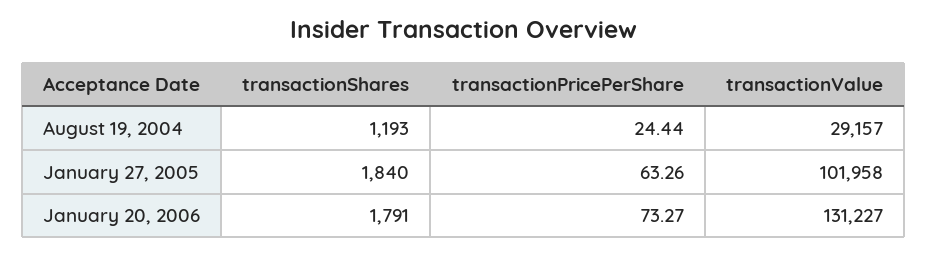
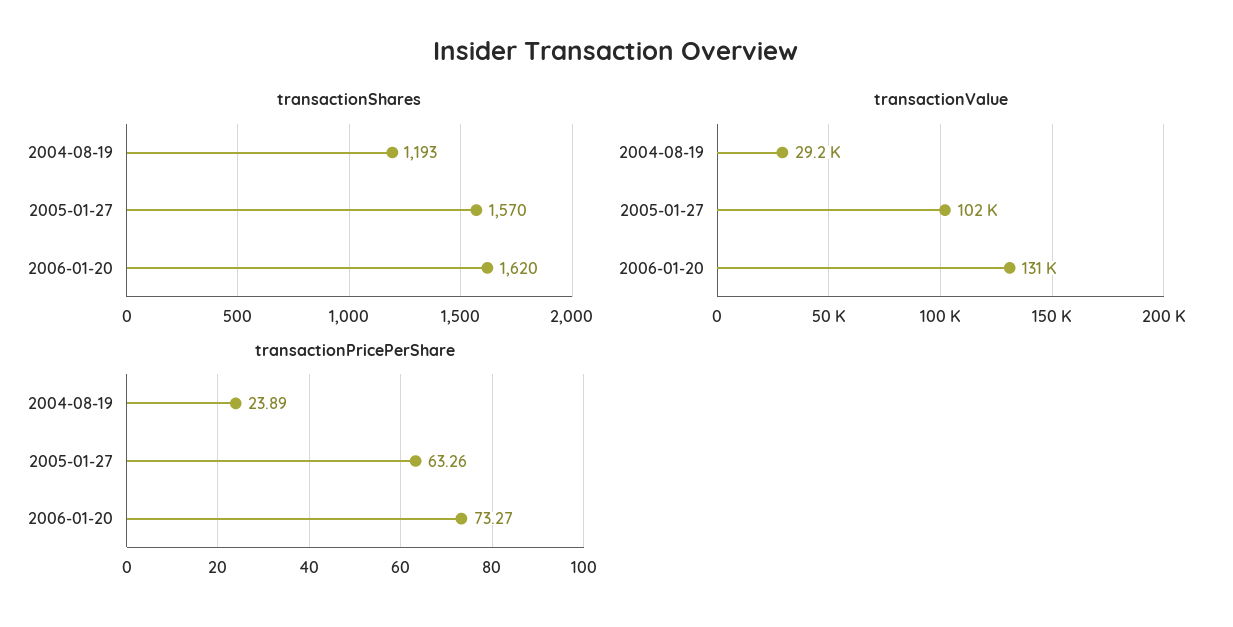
  {
    "transactionShares": {
      "August 19, 2004": 1193,
-     "January 27, 2005": 1840,
+     "January 27, 2005": 1570,
-     "January 20, 2006": 1791
+     "January 20, 2006": 1620
    },
    "transactionPricePerShare": {
-     "August 19, 2004": 24.44,
+     "August 19, 2004": 23.89,
      "January 27, 2005": 63.26,
      "January 20, 2006": 73.27
    },
    "transactionValue": {
      "August 19, 2004": 29157,
      "January 27, 2005": 101958,
      "January 20, 2006": 131227
    }
  }

